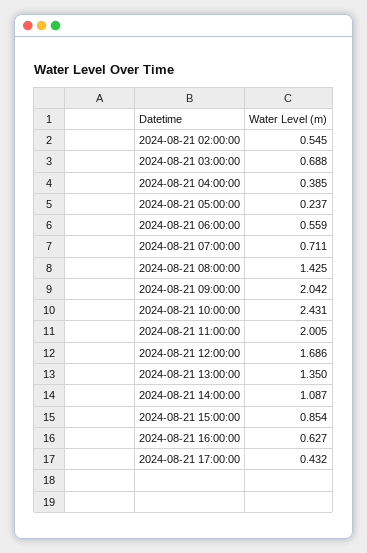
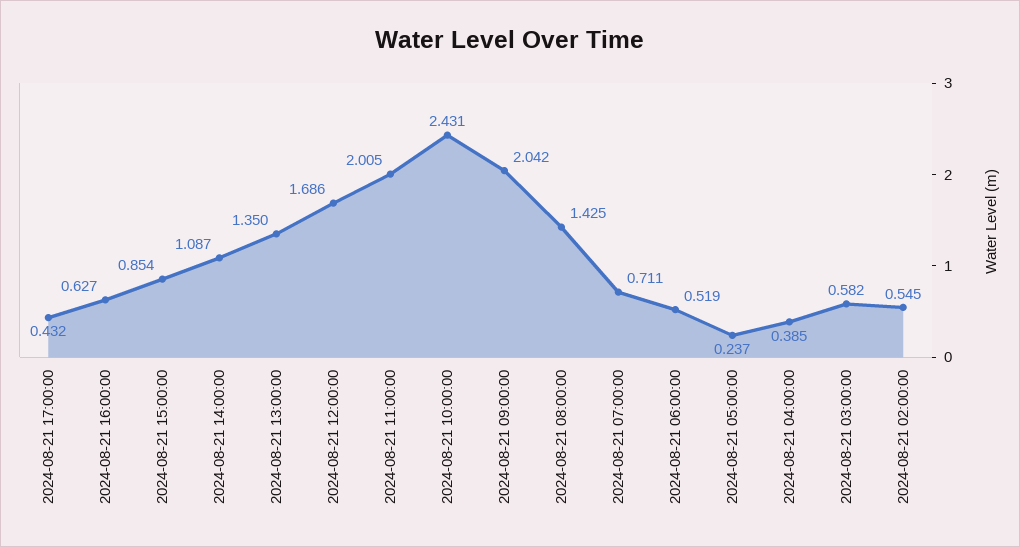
  {
    "2024-08-21 02:00:00": 0.545,
-   "2024-08-21 03:00:00": 0.688,
+   "2024-08-21 03:00:00": 0.582,
    "2024-08-21 04:00:00": 0.385,
    "2024-08-21 05:00:00": 0.237,
-   "2024-08-21 06:00:00": 0.559,
+   "2024-08-21 06:00:00": 0.519,
    "2024-08-21 07:00:00": 0.711,
    "2024-08-21 08:00:00": 1.425,
    "2024-08-21 09:00:00": 2.042,
    "2024-08-21 10:00:00": 2.431,
    "2024-08-21 11:00:00": 2.005,
    "2024-08-21 12:00:00": 1.686,
    "2024-08-21 13:00:00": 1.35,
    "2024-08-21 14:00:00": 1.087,
    "2024-08-21 15:00:00": 0.854,
    "2024-08-21 16:00:00": 0.627,
    "2024-08-21 17:00:00": 0.432
  }

